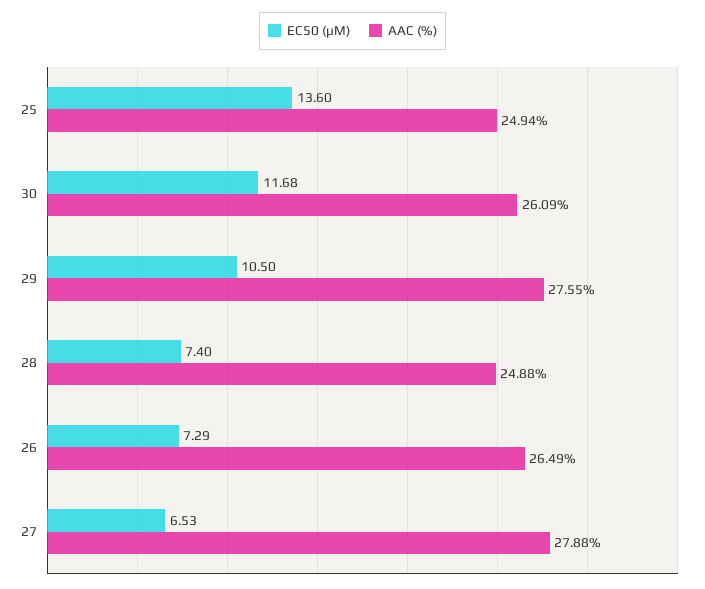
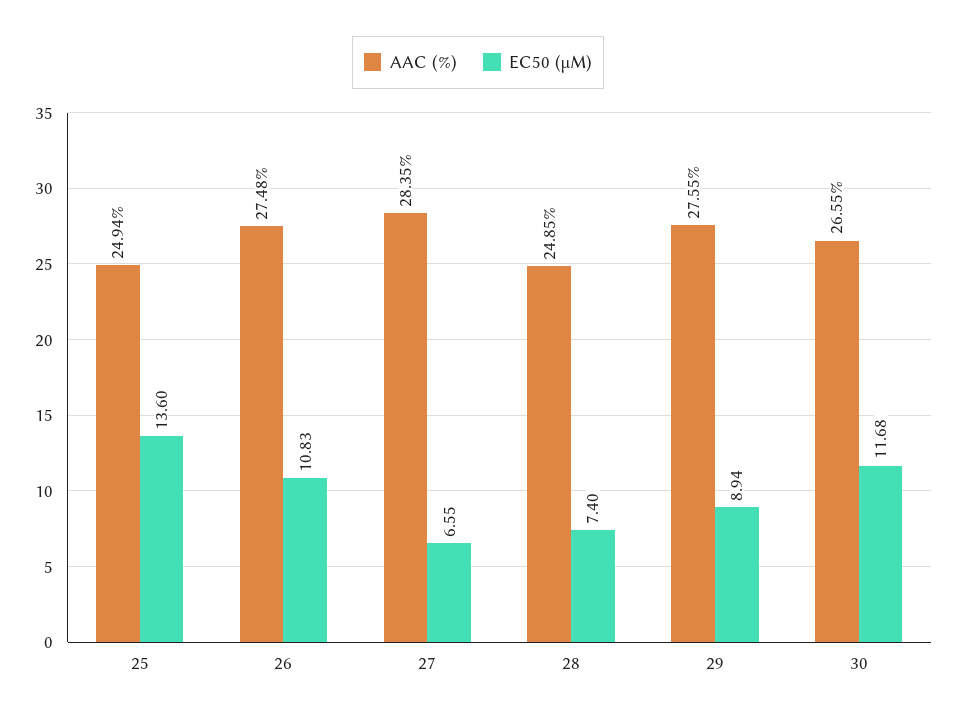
  {
    "EC50 (µM)": {
      "25": 13.6,
      "30": 11.68,
-     "29": 10.5,
+     "29": 8.94,
      "28": 7.4,
-     "26": 7.29,
+     "26": 10.83,
-     "27": 6.53
+     "27": 6.55
    },
    "AAC (%)": {
      "25": 24.94,
-     "30": 26.09,
+     "30": 26.55,
      "29": 27.55,
-     "28": 24.88,
+     "28": 24.85,
-     "26": 26.49,
+     "26": 27.48,
-     "27": 27.88
+     "27": 28.35
    }
  }

